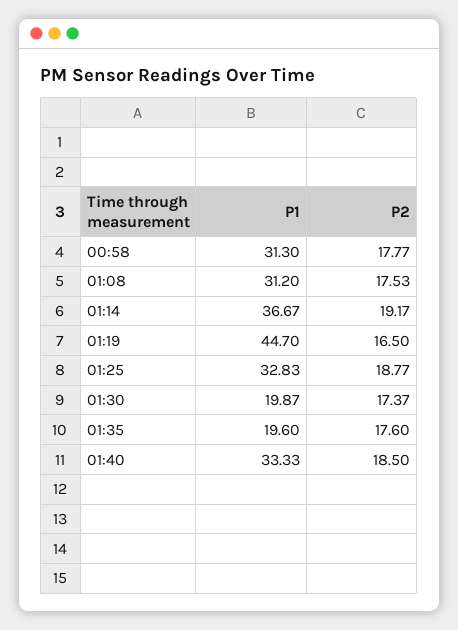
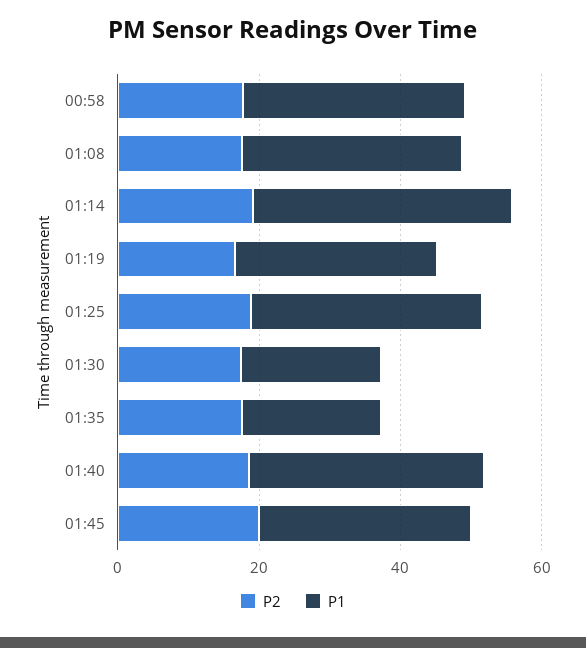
  {
    "P1": {
      "00:58": 31.3,
      "01:08": 31.2,
      "01:14": 36.67,
-     "01:19": 44.7,
+     "01:19": 30,
      "01:25": 32.83,
      "01:30": 19.87,
      "01:35": 19.6,
-     "01:40": 33.33
+     "01:40": 33.33,
+     "01:45": 30
    },
    "P2": {
      "00:58": 17.77,
      "01:08": 17.53,
      "01:14": 19.17,
      "01:19": 16.5,
      "01:25": 18.77,
      "01:30": 17.37,
      "01:35": 17.6,
-     "01:40": 18.5
+     "01:40": 18.5,
+     "01:45": 20
    }
  }

